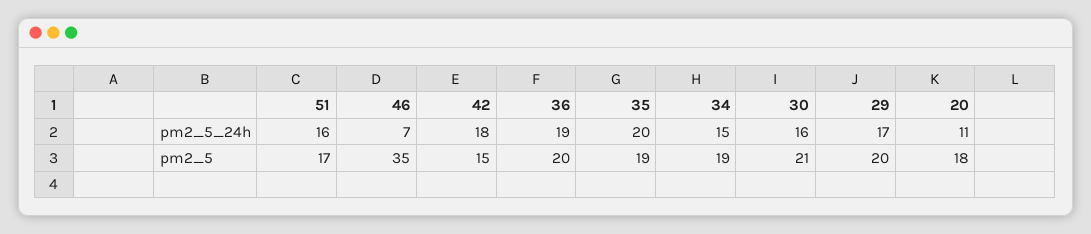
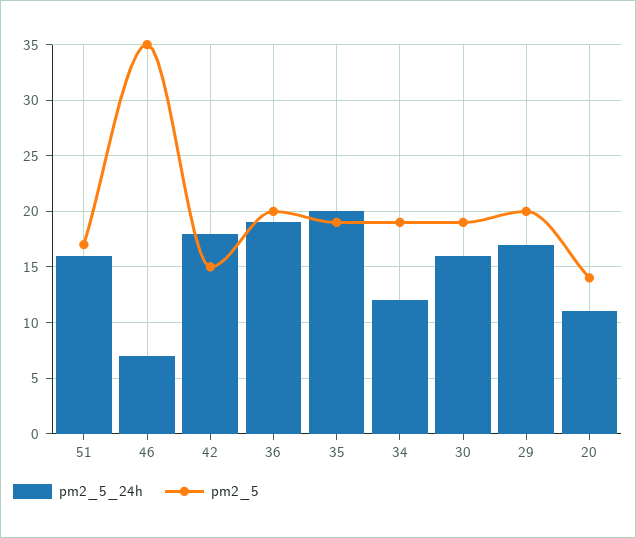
  {
    "pm2_5_24h": {
      "51": 16,
      "46": 7,
      "42": 18,
      "36": 19,
      "35": 20,
-     "34": 15,
+     "34": 12,
      "30": 16,
      "29": 17,
      "20": 11
    },
    "pm2_5": {
      "51": 17,
      "46": 35,
      "42": 15,
      "36": 20,
      "35": 19,
      "34": 19,
-     "30": 21,
+     "30": 19,
      "29": 20,
-     "20": 18
+     "20": 14
    }
  }

